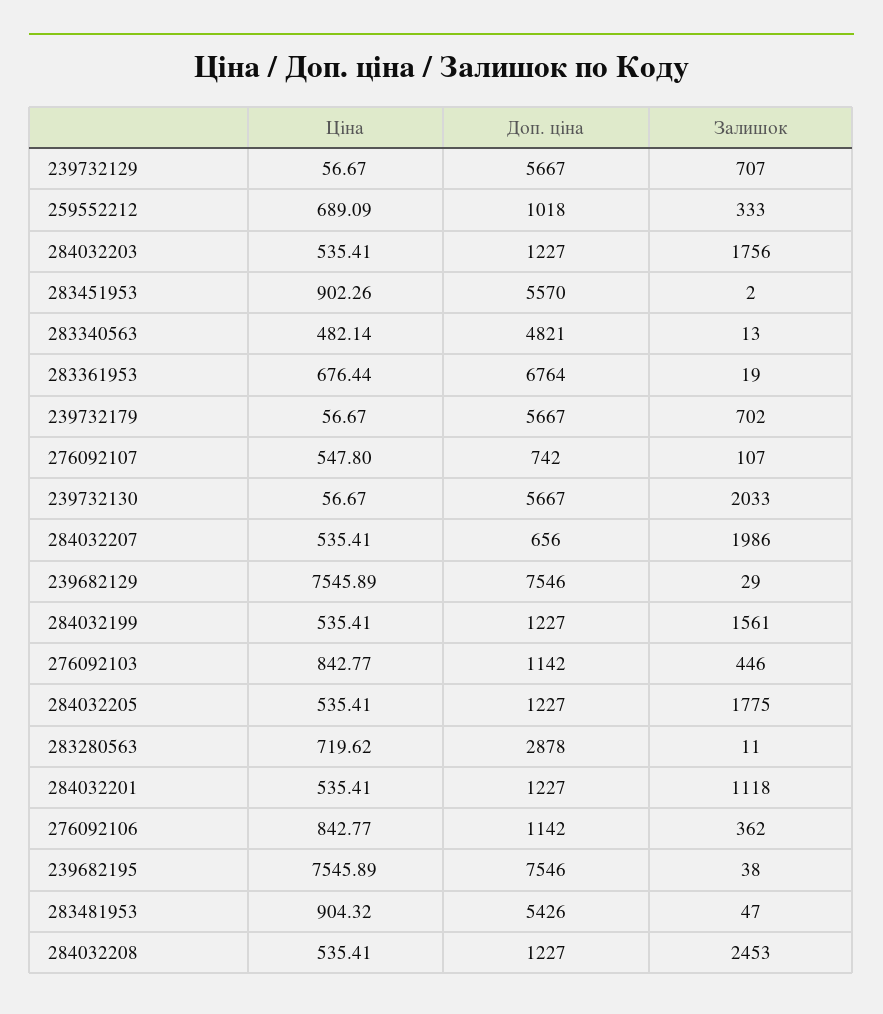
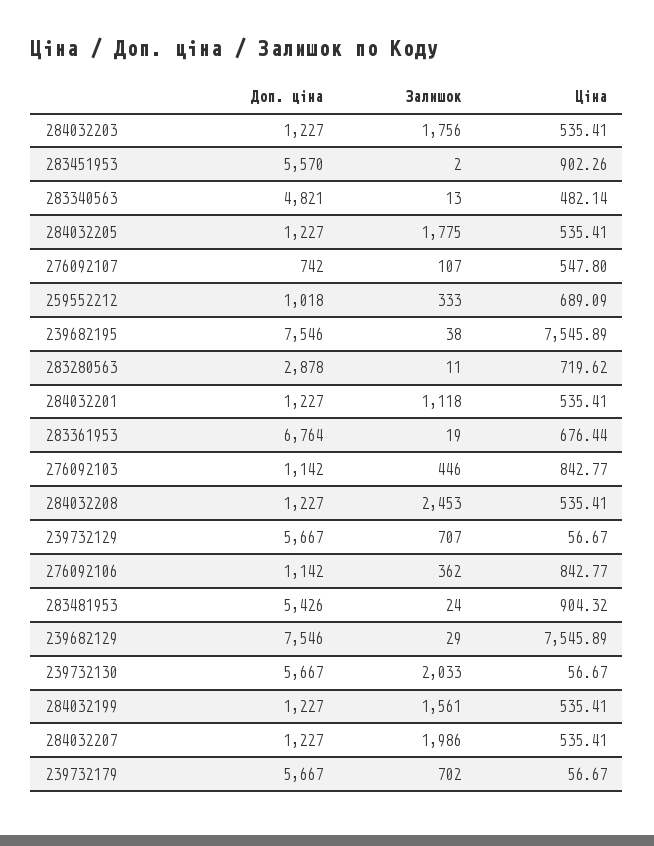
  {
    "Ціна": {
      "239732129": 56.67,
      "259552212": 689.09,
      "284032203": 535.41,
      "283451953": 902.26,
      "283340563": 482.14,
      "283361953": 676.44,
      "239732179": 56.67,
      "276092107": 547.8,
      "239732130": 56.67,
      "284032207": 535.41,
      "239682129": 7545.89,
      "284032199": 535.41,
      "276092103": 842.77,
      "284032205": 535.41,
      "283280563": 719.62,
      "284032201": 535.41,
      "276092106": 842.77,
      "239682195": 7545.89,
      "283481953": 904.32,
      "284032208": 535.41
    },
    "Доп. ціна": {
      "239732129": 5667,
      "259552212": 1018,
      "284032203": 1227,
      "283451953": 5570,
      "283340563": 4821,
      "283361953": 6764,
      "239732179": 5667,
      "276092107": 742,
      "239732130": 5667,
-     "284032207": 656,
+     "284032207": 1227,
      "239682129": 7546,
      "284032199": 1227,
      "276092103": 1142,
      "284032205": 1227,
      "283280563": 2878,
      "284032201": 1227,
      "276092106": 1142,
      "239682195": 7546,
      "283481953": 5426,
      "284032208": 1227
    },
    "Залишок": {
      "239732129": 707,
      "259552212": 333,
      "284032203": 1756,
      "283451953": 2,
      "283340563": 13,
      "283361953": 19,
      "239732179": 702,
      "276092107": 107,
      "239732130": 2033,
      "284032207": 1986,
      "239682129": 29,
      "284032199": 1561,
      "276092103": 446,
      "284032205": 1775,
      "283280563": 11,
      "284032201": 1118,
      "276092106": 362,
      "239682195": 38,
-     "283481953": 47,
+     "283481953": 24,
      "284032208": 2453
    }
  }

